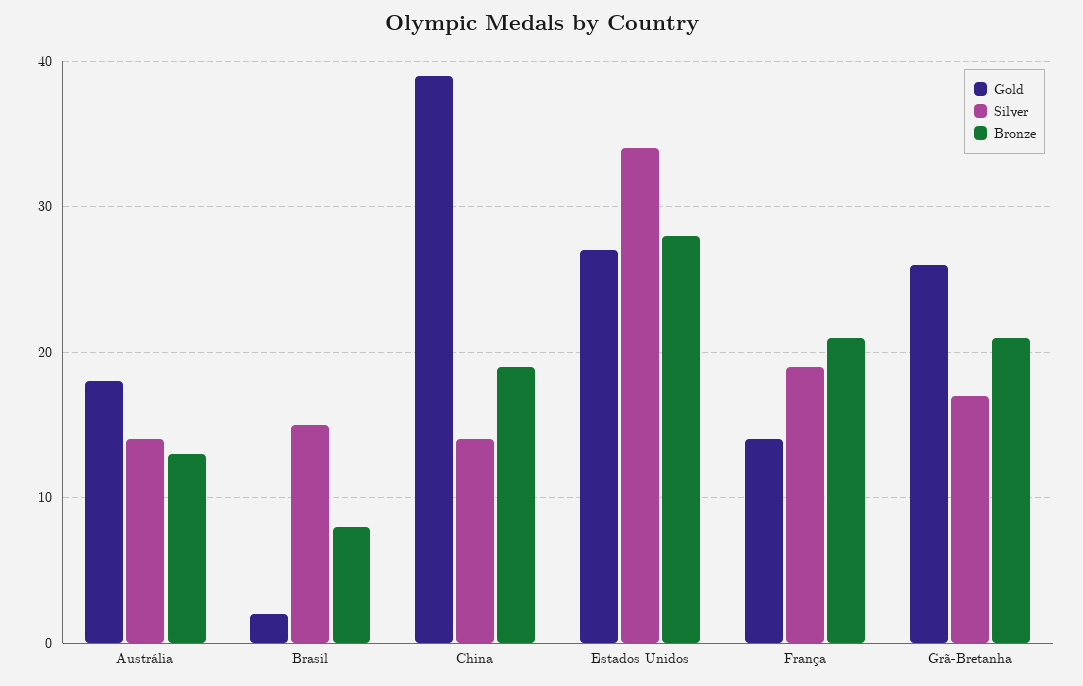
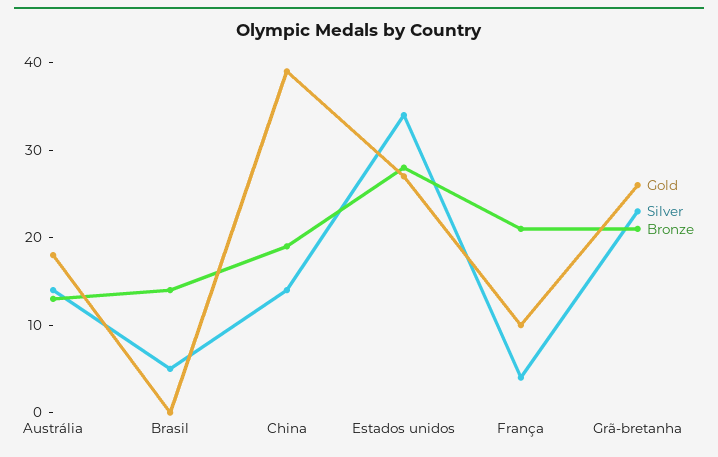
  {
    "Gold": {
      "Austrália": 18,
-     "Brasil": 2,
+     "Brasil": 0,
      "China": 39,
      "Estados Unidos": 27,
-     "França": 14,
+     "França": 10,
      "Grã-Bretanha": 26
    },
    "Silver": {
      "Austrália": 14,
-     "Brasil": 15,
+     "Brasil": 5,
      "China": 14,
      "Estados Unidos": 34,
-     "França": 19,
+     "França": 4,
-     "Grã-Bretanha": 17
+     "Grã-Bretanha": 23
    },
    "Bronze": {
      "Austrália": 13,
-     "Brasil": 8,
+     "Brasil": 14,
      "China": 19,
      "Estados Unidos": 28,
      "França": 21,
      "Grã-Bretanha": 21
    }
  }

